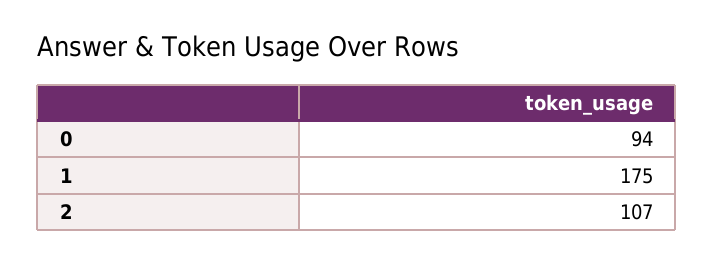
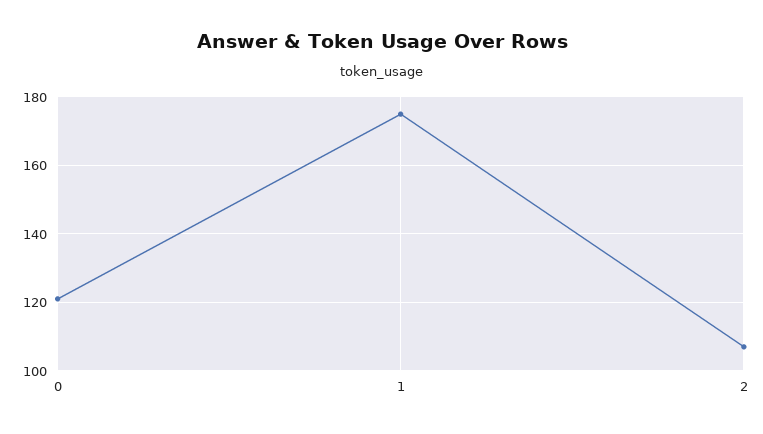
  {
-   "0": 94,
+   "0": 120,
    "1": 175,
    "2": 107
  }

